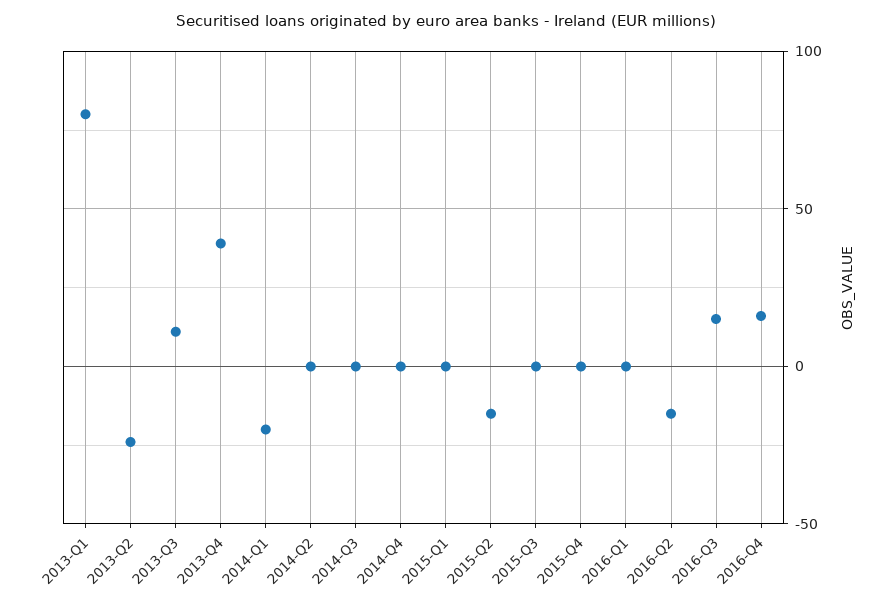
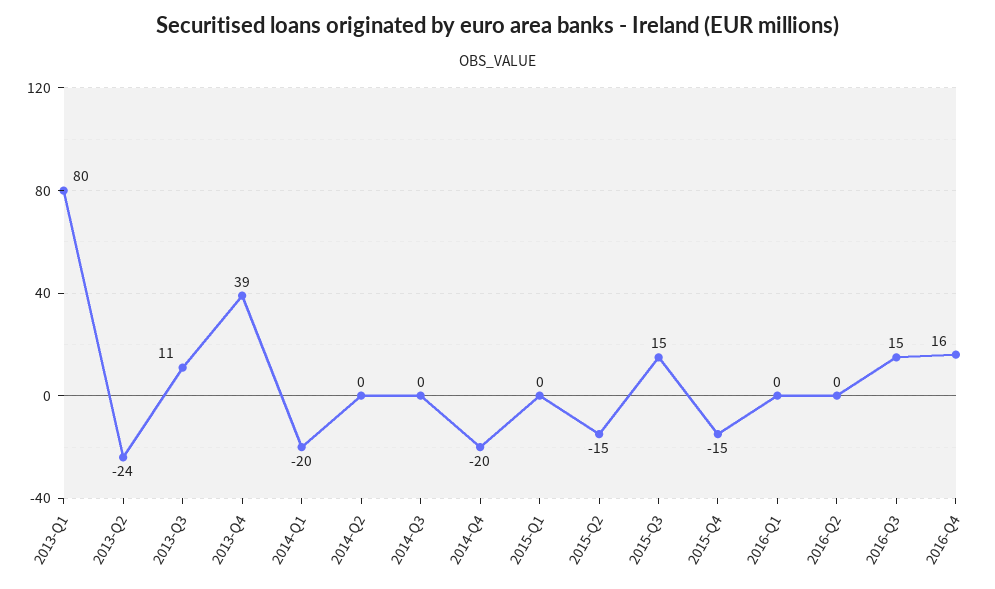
  {
    "2013-Q1": 80,
    "2013-Q2": -24,
    "2013-Q3": 11,
    "2013-Q4": 39,
    "2014-Q1": -20,
    "2014-Q2": 0,
    "2014-Q3": 0,
-   "2014-Q4": 0,
+   "2014-Q4": -20,
    "2015-Q1": 0,
    "2015-Q2": -15,
-   "2015-Q3": 0,
+   "2015-Q3": 15,
-   "2015-Q4": 0,
+   "2015-Q4": -15,
    "2016-Q1": 0,
-   "2016-Q2": -15,
+   "2016-Q2": 0,
    "2016-Q3": 15,
    "2016-Q4": 16
  }

